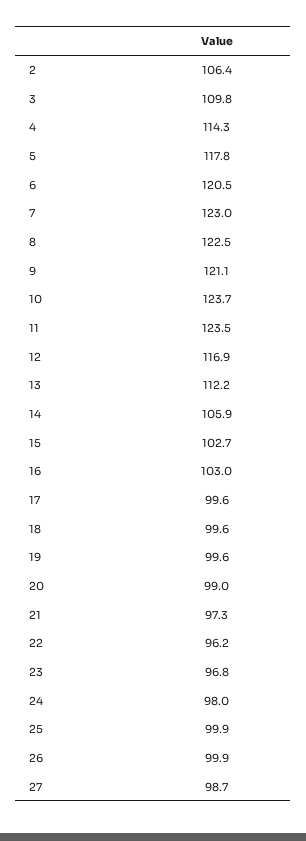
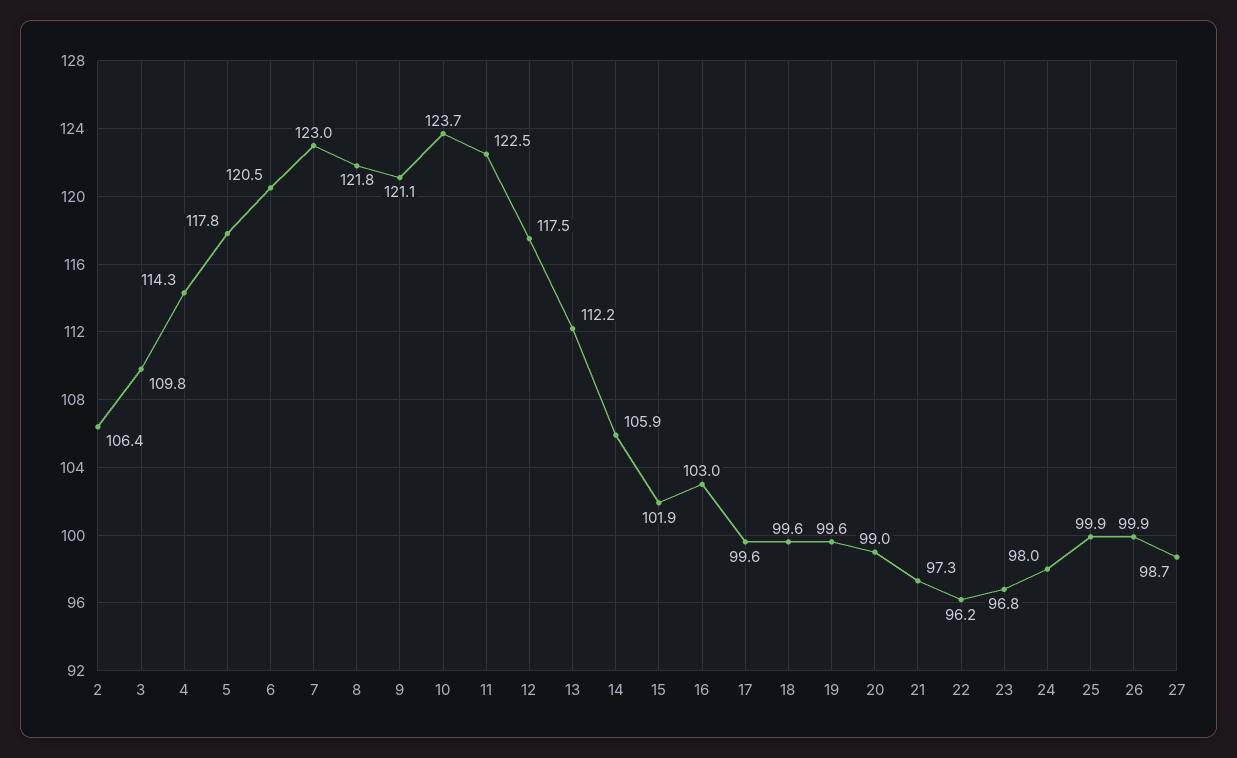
  {
    "2": 106.4,
    "3": 109.8,
    "4": 114.3,
    "5": 117.8,
    "6": 120.5,
    "7": 123,
-   "8": 122.5,
+   "8": 121.8,
    "9": 121.1,
    "10": 123.7,
-   "11": 123.5,
+   "11": 122.5,
-   "12": 116.9,
+   "12": 117.5,
    "13": 112.2,
    "14": 105.9,
-   "15": 102.7,
+   "15": 101.9,
    "16": 103,
    "17": 99.6,
    "18": 99.6,
    "19": 99.6,
    "20": 99,
    "21": 97.3,
    "22": 96.2,
    "23": 96.8,
    "24": 98,
    "25": 99.9,
    "26": 99.9,
    "27": 98.7
  }

